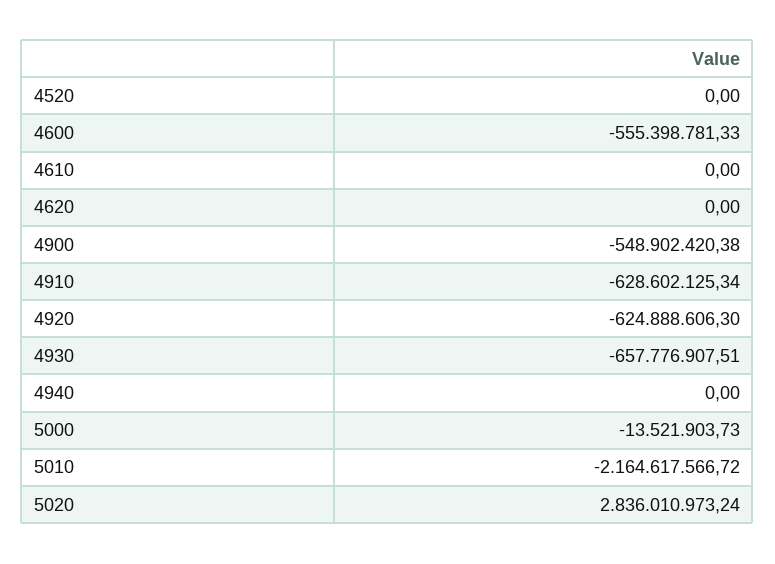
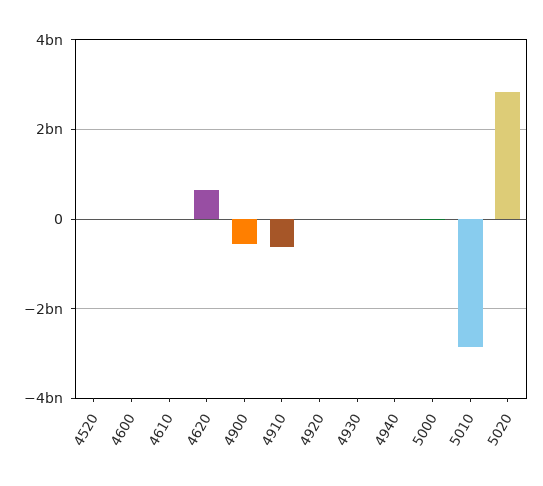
  {
    "4520": 0,
-   "4600": -555398781.33,
+   "4600": 0,
    "4610": 0,
-   "4620": 0,
+   "4620": 600000000,
    "4900": -548902420.38,
    "4910": -628602125.34,
-   "4920": -624888606.3,
+   "4920": 0,
-   "4930": -657776907.51,
+   "4930": 0,
    "4940": 0,
    "5000": -13521903.73,
-   "5010": -2164617566.72,
+   "5010": -2800000000,
    "5020": 2836010973.24
  }

